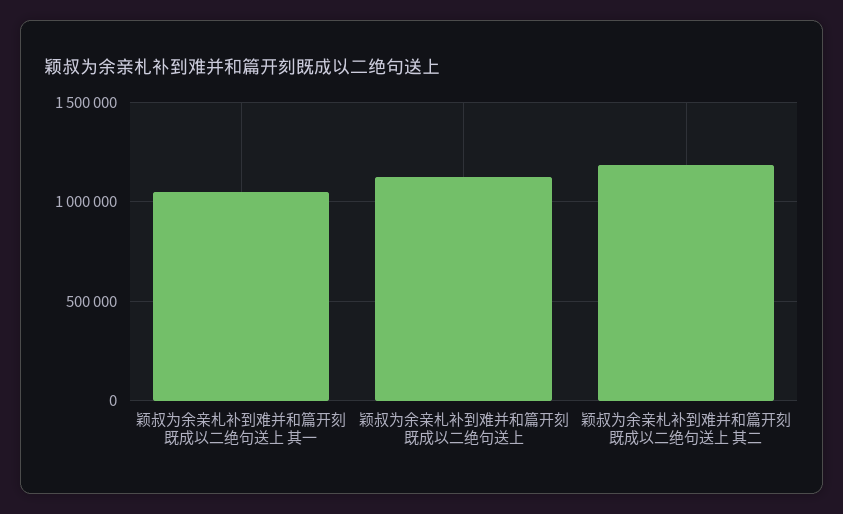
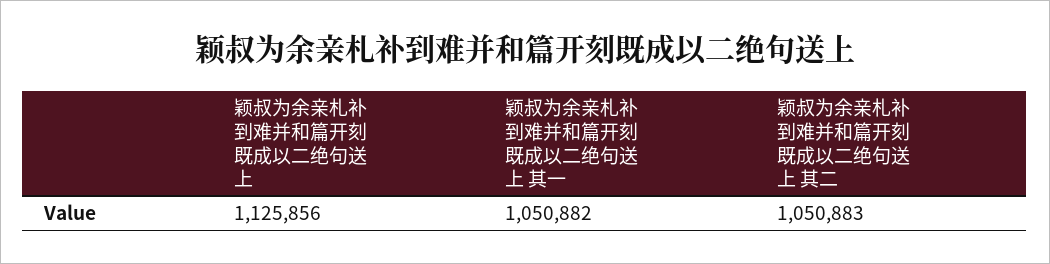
  {
    "颖叔为余亲札补到难并和篇开刻既成以二绝句送上 其一": 1050882,
    "颖叔为余亲札补到难并和篇开刻既成以二绝句送上": 1125856,
-   "颖叔为余亲札补到难并和篇开刻既成以二绝句送上 其二": 1200000
+   "颖叔为余亲札补到难并和篇开刻既成以二绝句送上 其二": 1050883
  }

